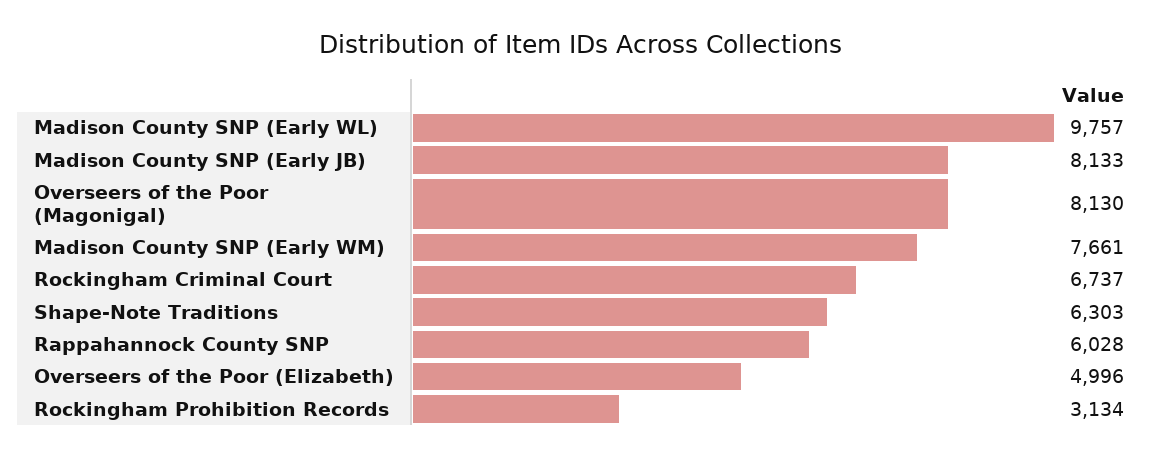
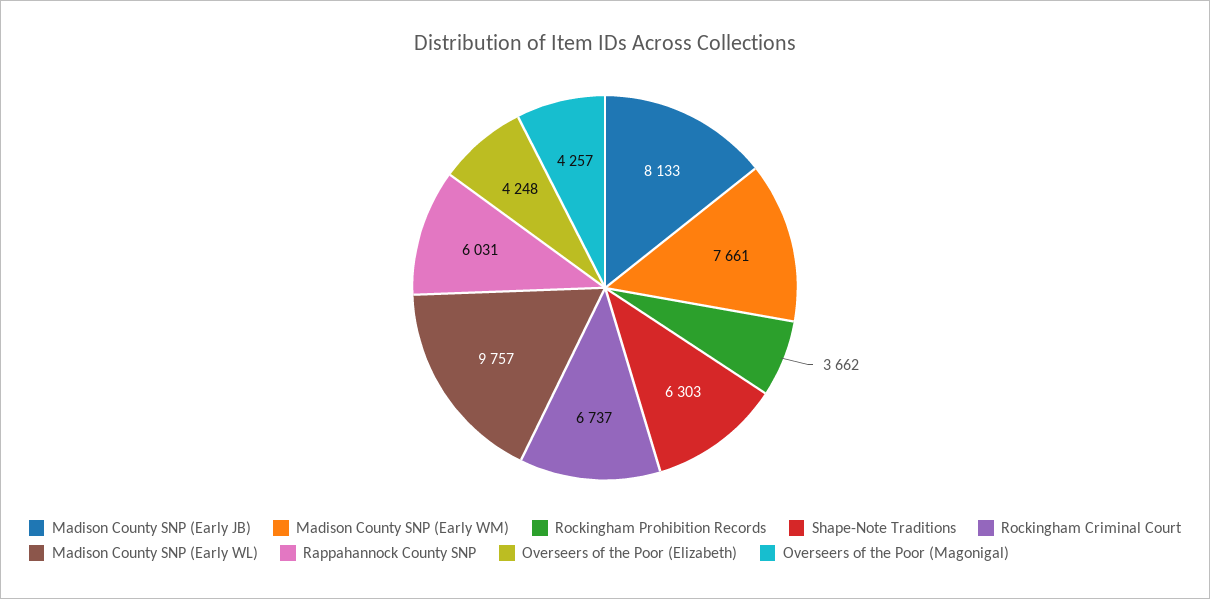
  {
    "Madison County SNP (Early WL)": 9757,
    "Madison County SNP (Early JB)": 8133,
-   "Overseers of the Poor (Magonigal)": 8130,
+   "Overseers of the Poor (Magonigal)": 4257,
    "Madison County SNP (Early WM)": 7661,
    "Rockingham Criminal Court": 6737,
    "Shape-Note Traditions": 6303,
-   "Rappahannock County SNP": 6028,
+   "Rappahannock County SNP": 6031,
-   "Overseers of the Poor (Elizabeth)": 4996,
+   "Overseers of the Poor (Elizabeth)": 4248,
-   "Rockingham Prohibition Records": 3134
+   "Rockingham Prohibition Records": 3662
  }

